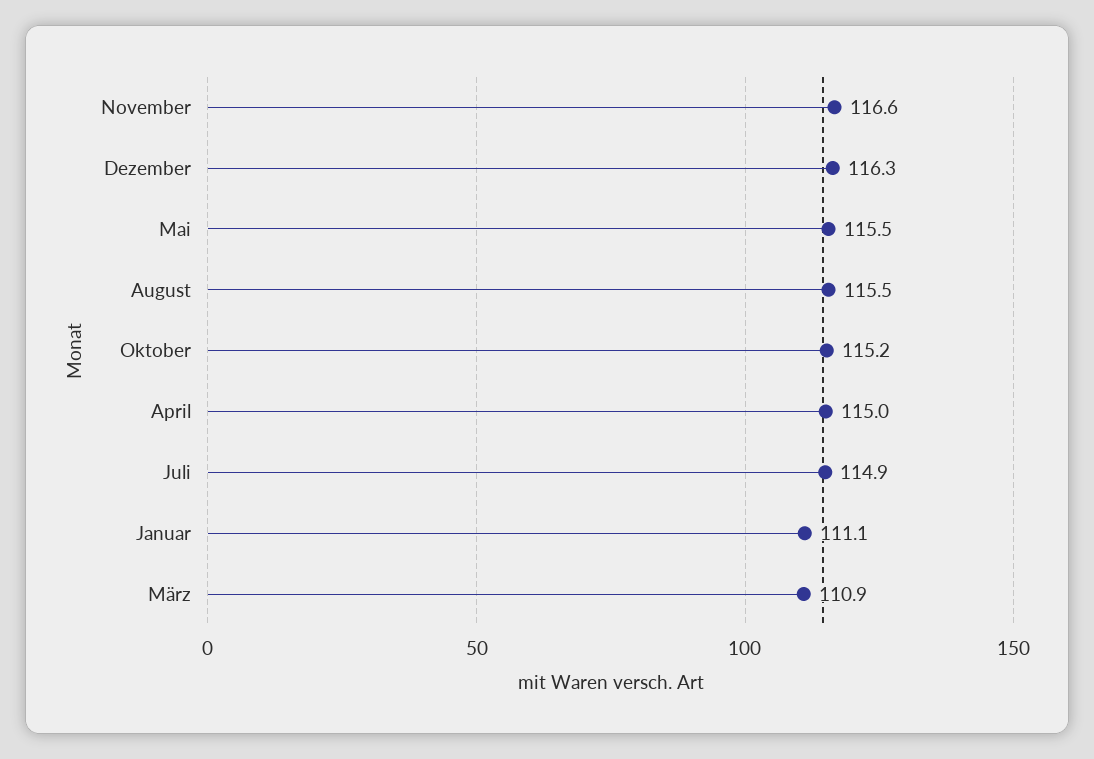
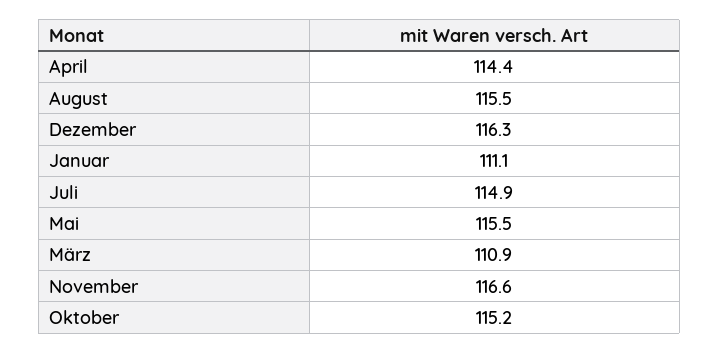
  {
    "November": 116.6,
    "Dezember": 116.3,
    "Mai": 115.5,
    "August": 115.5,
    "Oktober": 115.2,
-   "April": 115,
+   "April": 114.4,
    "Juli": 114.9,
    "Januar": 111.1,
    "März": 110.9
  }

